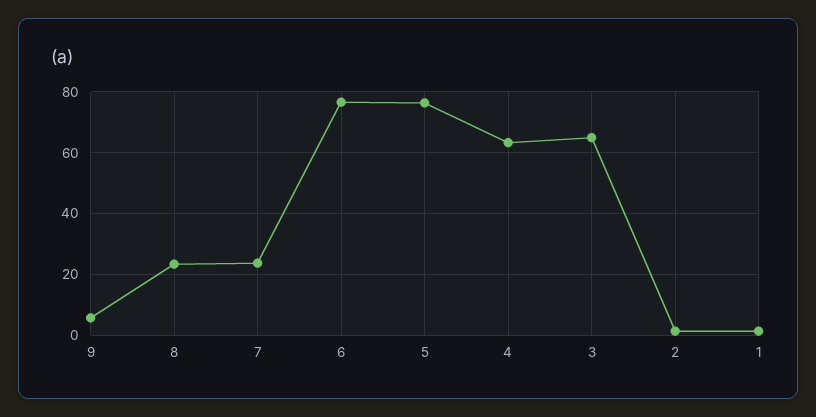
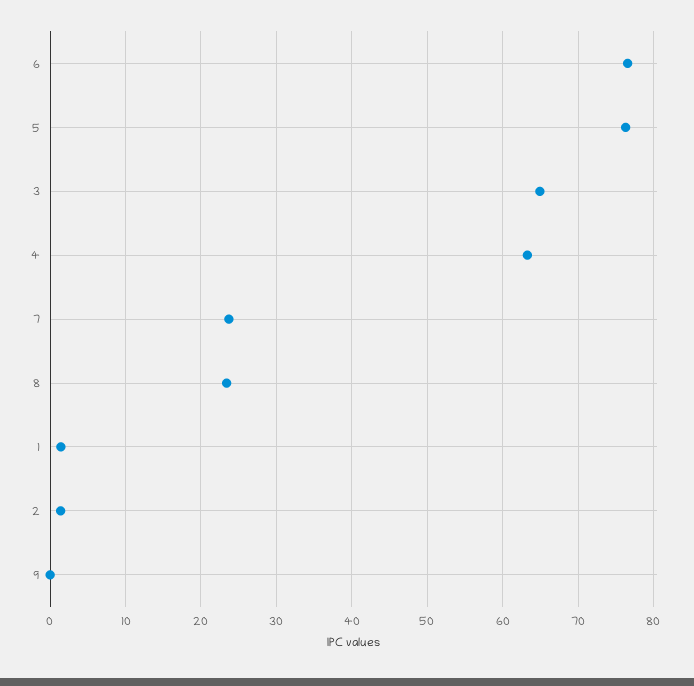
  {
-   "9": 6,
+   "9": 0,
    "8": 23,
    "7": 24,
    "6": 77,
    "5": 76,
    "4": 63,
    "3": 65,
    "2": 1,
    "1": 1
  }

